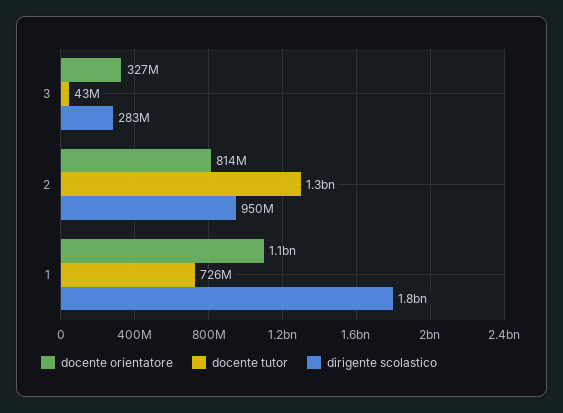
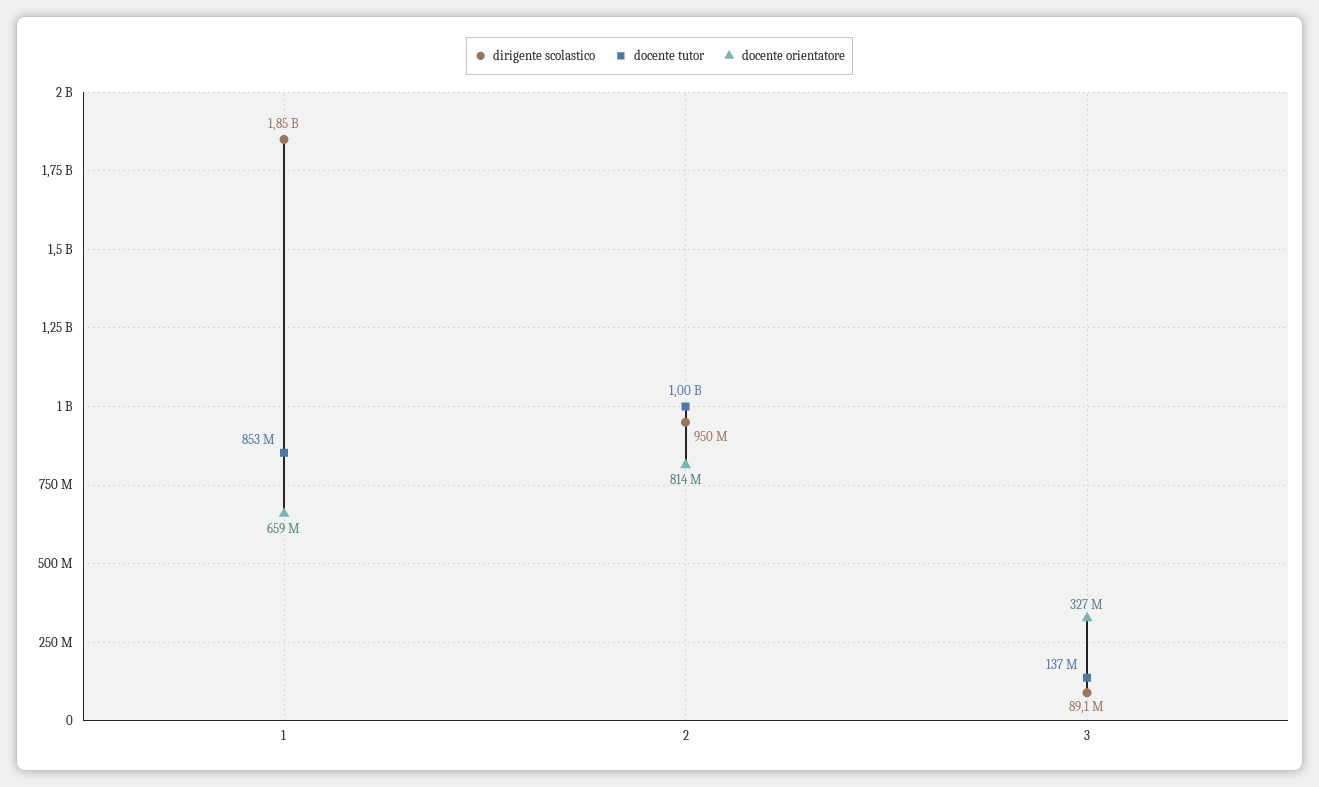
  {
    "docente orientatore": {
      "3": 327000000,
      "2": 814000000,
-     "1": 1100000000
+     "1": 659000000
    },
    "docente tutor": {
-     "3": 43000000,
+     "3": 137000000,
-     "2": 1300000000,
+     "2": 1000000000,
-     "1": 726000000
+     "1": 853000000
    },
    "dirigente scolastico": {
-     "3": 283000000,
+     "3": 89100000,
      "2": 950000000,
      "1": 1850000000
    }
  }

